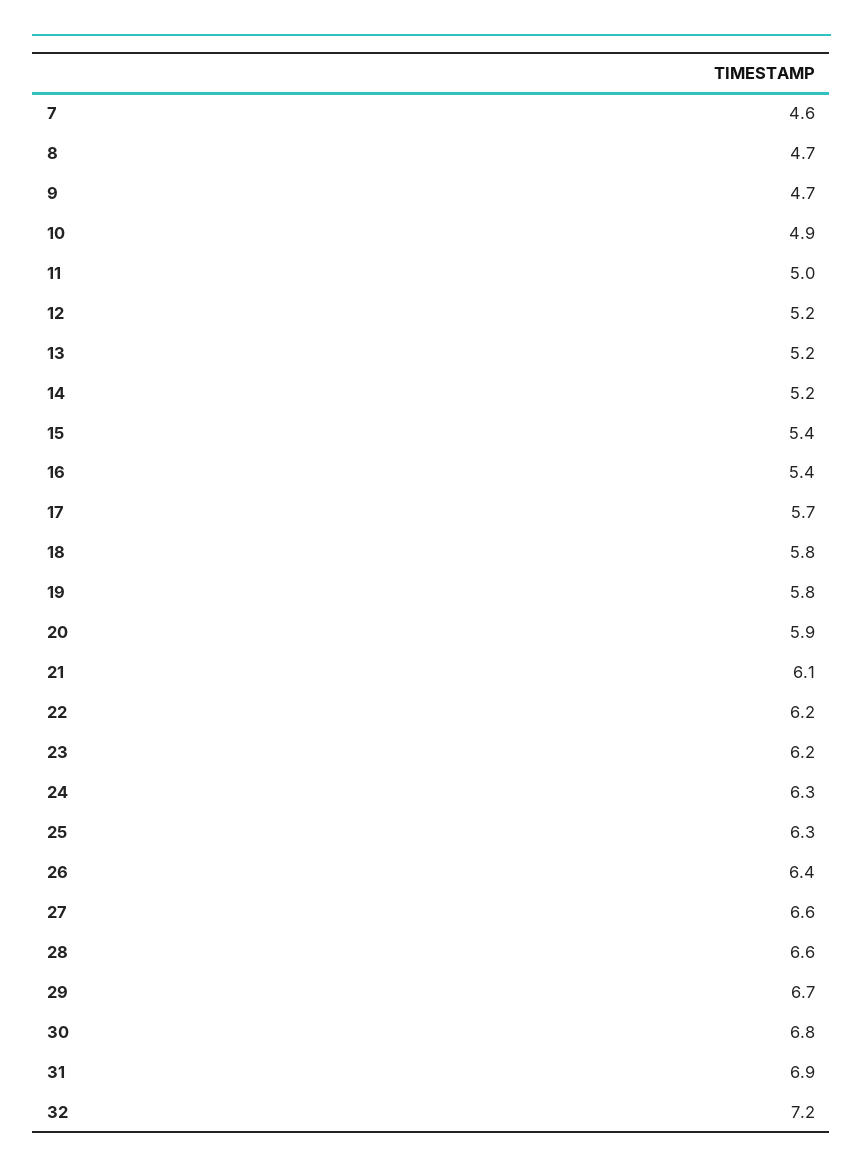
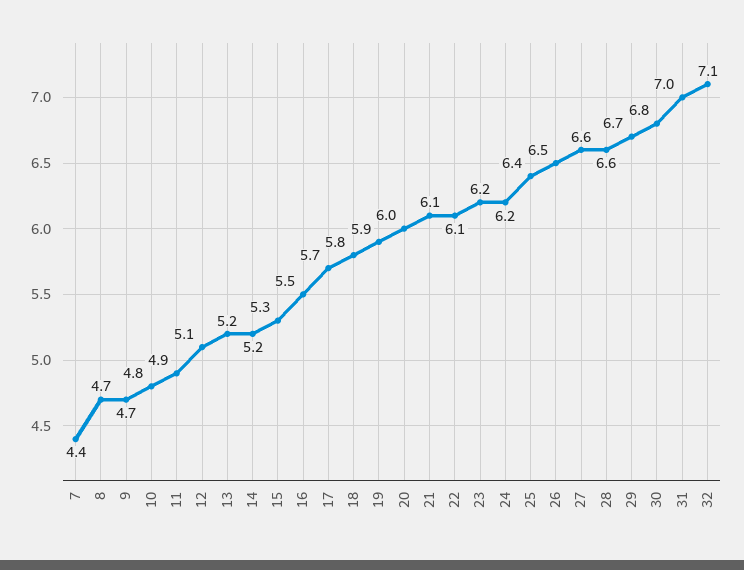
  {
-   "7": 4.6,
+   "7": 4.4,
    "8": 4.7,
    "9": 4.7,
-   "10": 4.9,
+   "10": 4.8,
-   "11": 5,
+   "11": 4.9,
-   "12": 5.2,
+   "12": 5.1,
    "13": 5.2,
    "14": 5.2,
-   "15": 5.4,
+   "15": 5.3,
-   "16": 5.4,
+   "16": 5.5,
    "17": 5.7,
    "18": 5.8,
-   "19": 5.8,
+   "19": 5.9,
-   "20": 5.9,
+   "20": 6,
    "21": 6.1,
-   "22": 6.2,
+   "22": 6.1,
    "23": 6.2,
-   "24": 6.3,
+   "24": 6.2,
-   "25": 6.3,
+   "25": 6.4,
-   "26": 6.4,
+   "26": 6.5,
    "27": 6.6,
    "28": 6.6,
    "29": 6.7,
    "30": 6.8,
-   "31": 6.9,
+   "31": 7,
-   "32": 7.2
+   "32": 7.1
  }

